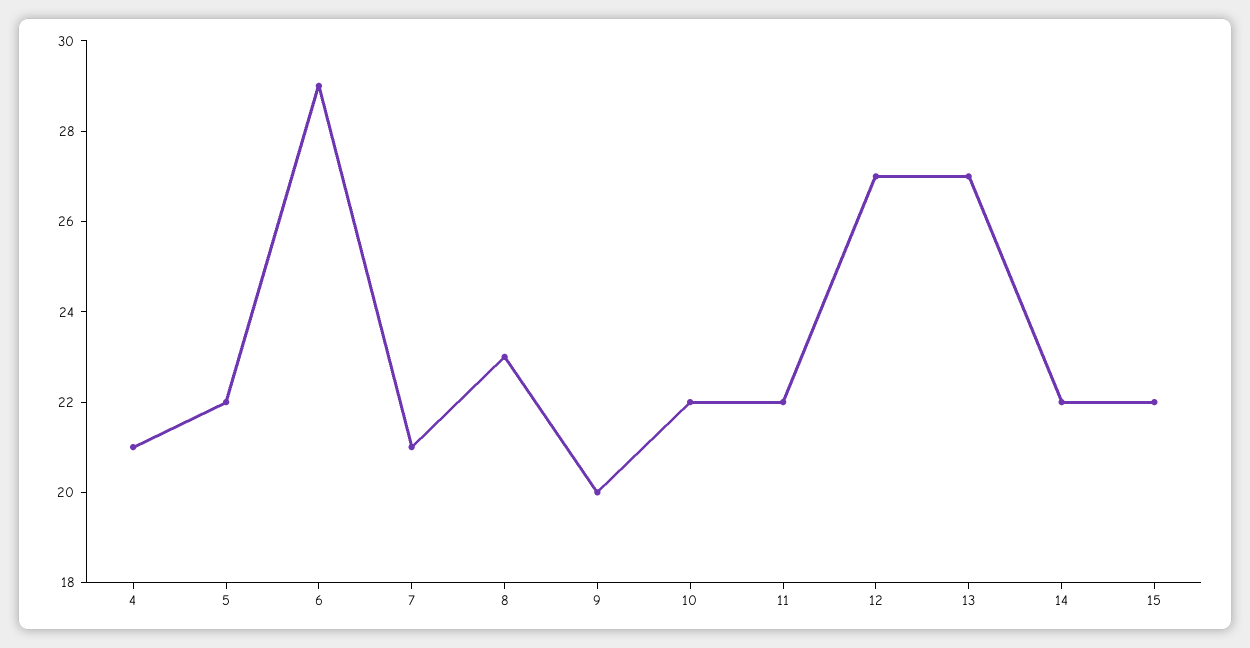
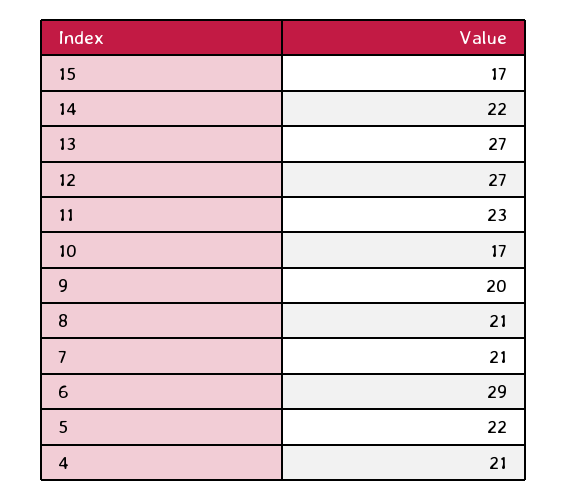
  {
    "4": 21,
    "5": 22,
    "6": 29,
    "7": 21,
-   "8": 23,
+   "8": 21,
    "9": 20,
-   "10": 22,
+   "10": 17,
-   "11": 22,
+   "11": 23,
    "12": 27,
    "13": 27,
    "14": 22,
-   "15": 22
+   "15": 17
  }

